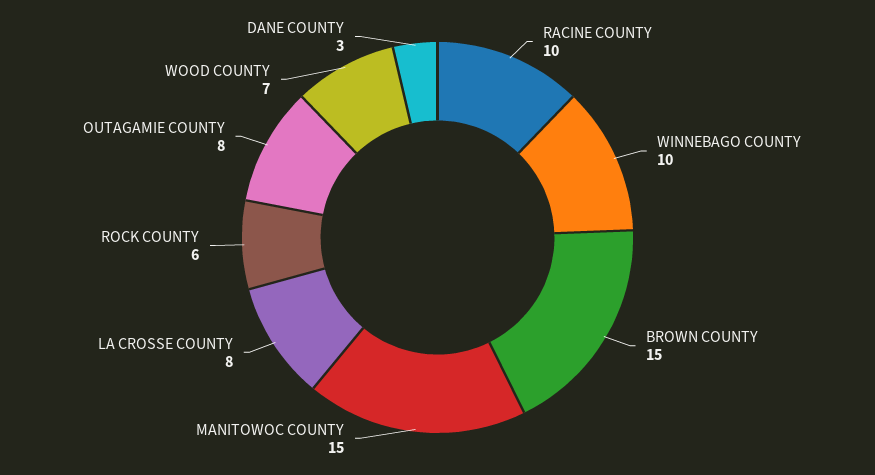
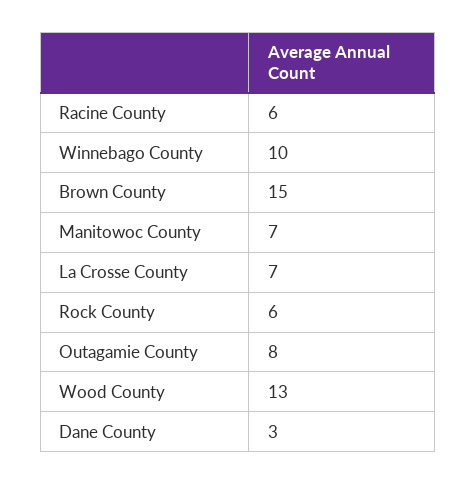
  {
-   "RACINE COUNTY": 10,
+   "RACINE COUNTY": 6,
    "WINNEBAGO COUNTY": 10,
    "BROWN COUNTY": 15,
-   "MANITOWOC COUNTY": 15,
+   "MANITOWOC COUNTY": 7,
-   "LA CROSSE COUNTY": 8,
+   "LA CROSSE COUNTY": 7,
    "ROCK COUNTY": 6,
    "OUTAGAMIE COUNTY": 8,
-   "WOOD COUNTY": 7,
+   "WOOD COUNTY": 13,
    "DANE COUNTY": 3
  }

